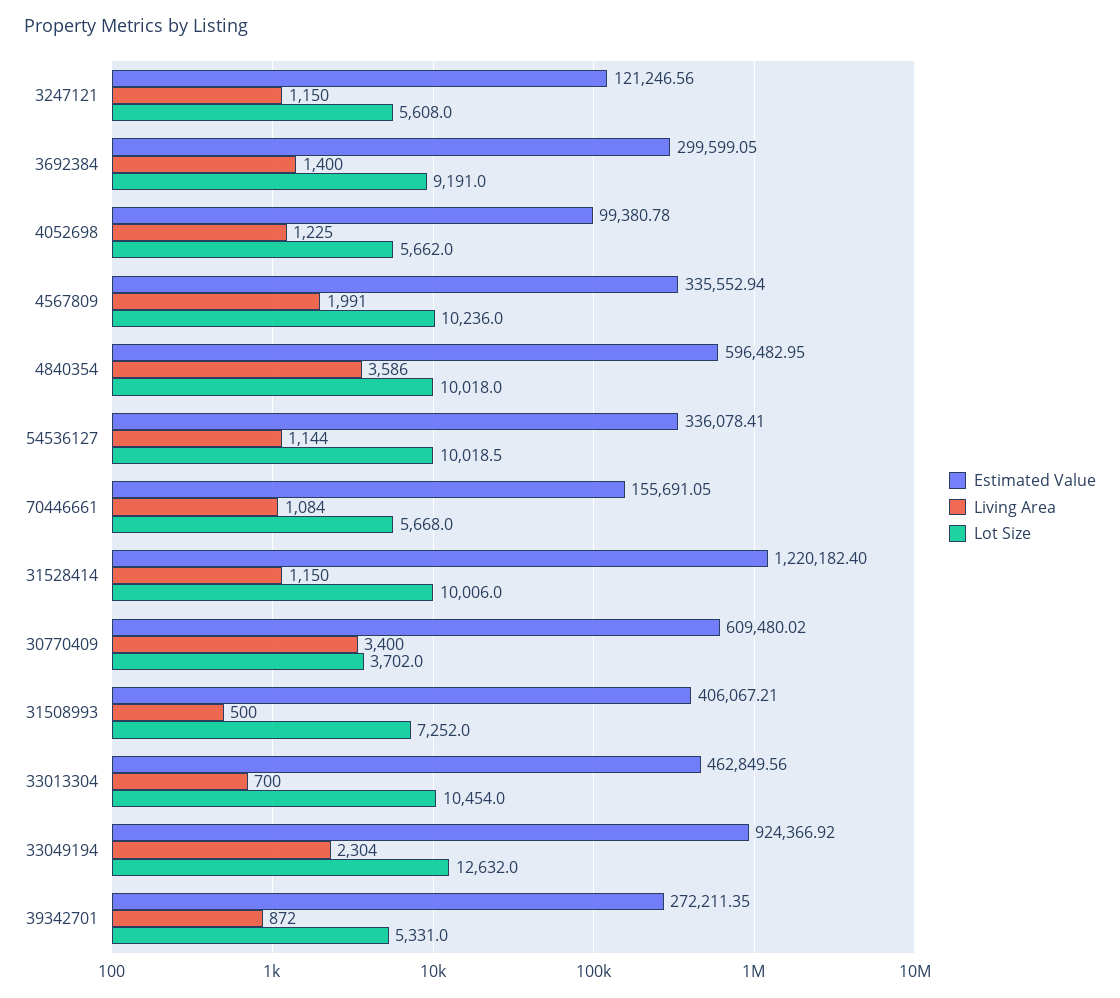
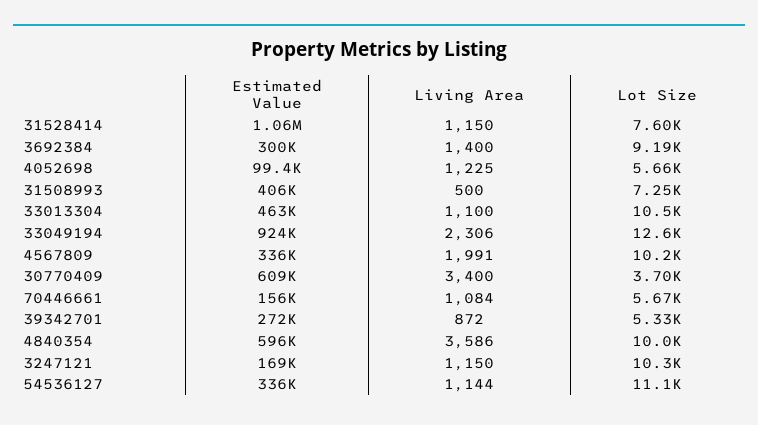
  {
    "Estimated Value": {
-     "3247121": 121246.56,
+     "3247121": 169000,
      "3692384": 299599.05,
      "4052698": 99380.78,
      "4567809": 335552.94,
      "4840354": 596482.95,
      "54536127": 336078.41,
      "70446661": 155691.05,
-     "31528414": 1220182.4,
+     "31528414": 1060000,
      "30770409": 609480.02,
      "31508993": 406067.21,
      "33013304": 462849.56,
      "33049194": 924366.92,
      "39342701": 272211.35
    },
    "Living Area": {
      "3247121": 1150,
      "3692384": 1400,
      "4052698": 1225,
      "4567809": 1991,
      "4840354": 3586,
      "54536127": 1144,
      "70446661": 1084,
      "31528414": 1150,
      "30770409": 3400,
      "31508993": 500,
-     "33013304": 700,
+     "33013304": 1100,
-     "33049194": 2304,
+     "33049194": 2306,
      "39342701": 872
    },
    "Lot Size": {
-     "3247121": 5608,
+     "3247121": 10300,
      "3692384": 9191,
      "4052698": 5662,
      "4567809": 10236,
      "4840354": 10018,
-     "54536127": 10018.5,
+     "54536127": 11100,
      "70446661": 5668,
-     "31528414": 10006,
+     "31528414": 7600,
      "30770409": 3702,
      "31508993": 7252,
      "33013304": 10454,
      "33049194": 12632,
      "39342701": 5331
    }
  }

